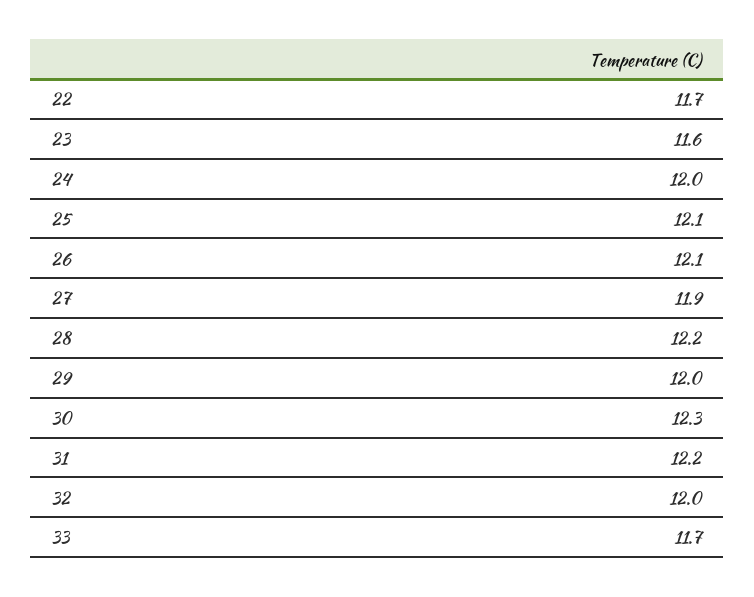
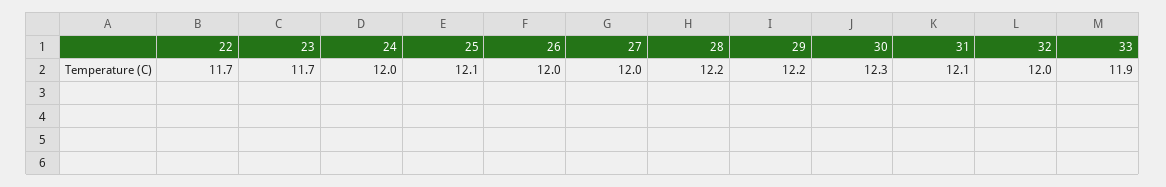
  {
    "22": 11.7,
-   "23": 11.6,
+   "23": 11.7,
    "24": 12,
    "25": 12.1,
-   "26": 12.1,
+   "26": 12,
-   "27": 11.9,
+   "27": 12,
    "28": 12.2,
-   "29": 12,
+   "29": 12.2,
    "30": 12.3,
-   "31": 12.2,
+   "31": 12.1,
    "32": 12,
-   "33": 11.7
+   "33": 11.9
  }

